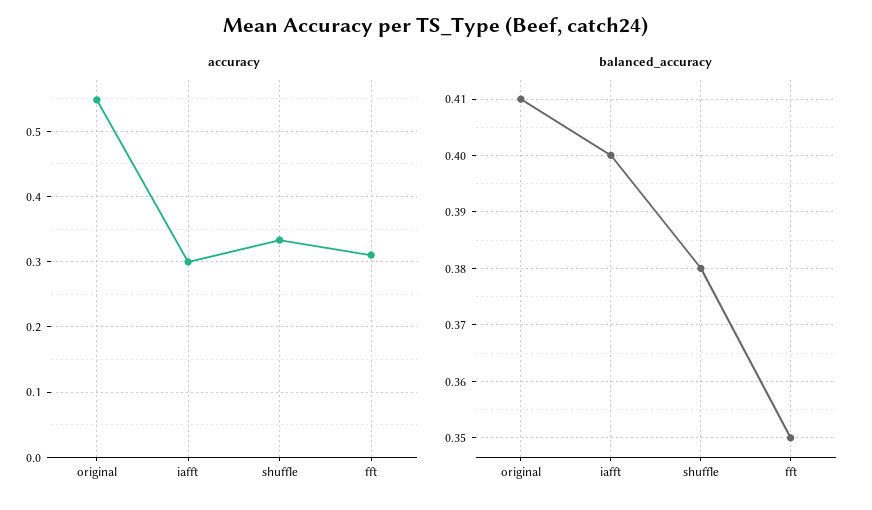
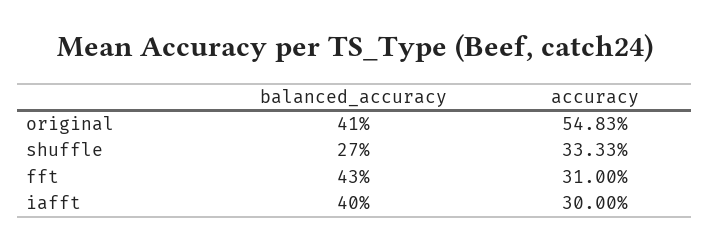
  {
    "accuracy": {
      "original": 0.5483,
      "iafft": 0.3,
      "shuffle": 0.3333,
      "fft": 0.31
    },
    "balanced_accuracy": {
      "original": 0.41,
      "iafft": 0.4,
-     "shuffle": 0.38,
+     "shuffle": 0.27,
-     "fft": 0.35
+     "fft": 0.43
    }
  }

